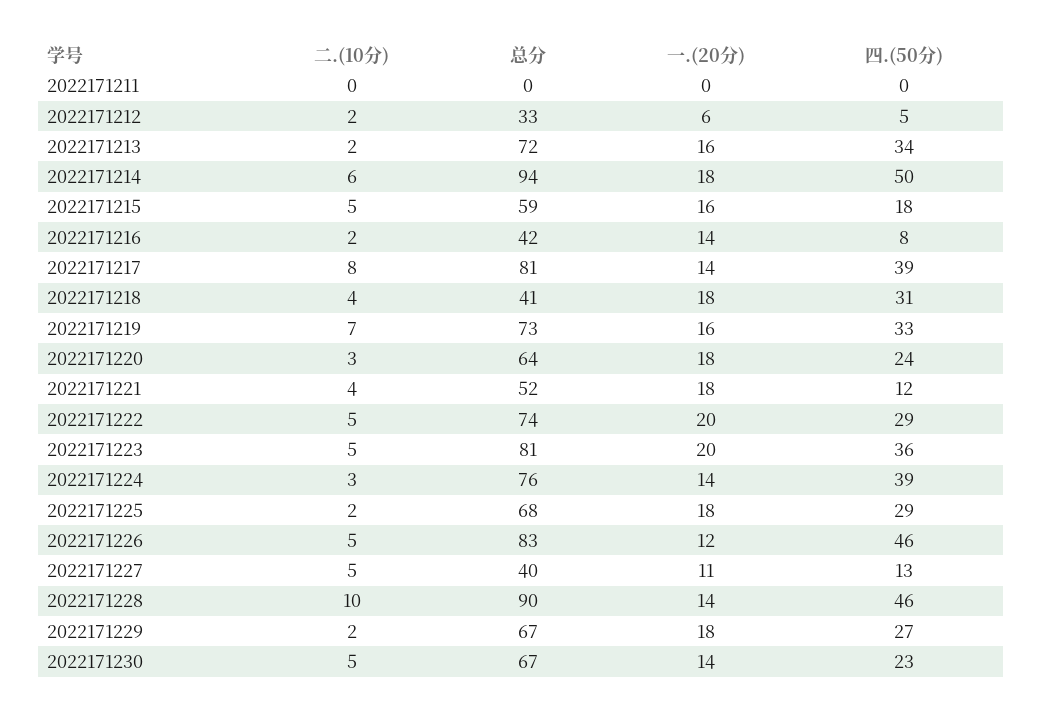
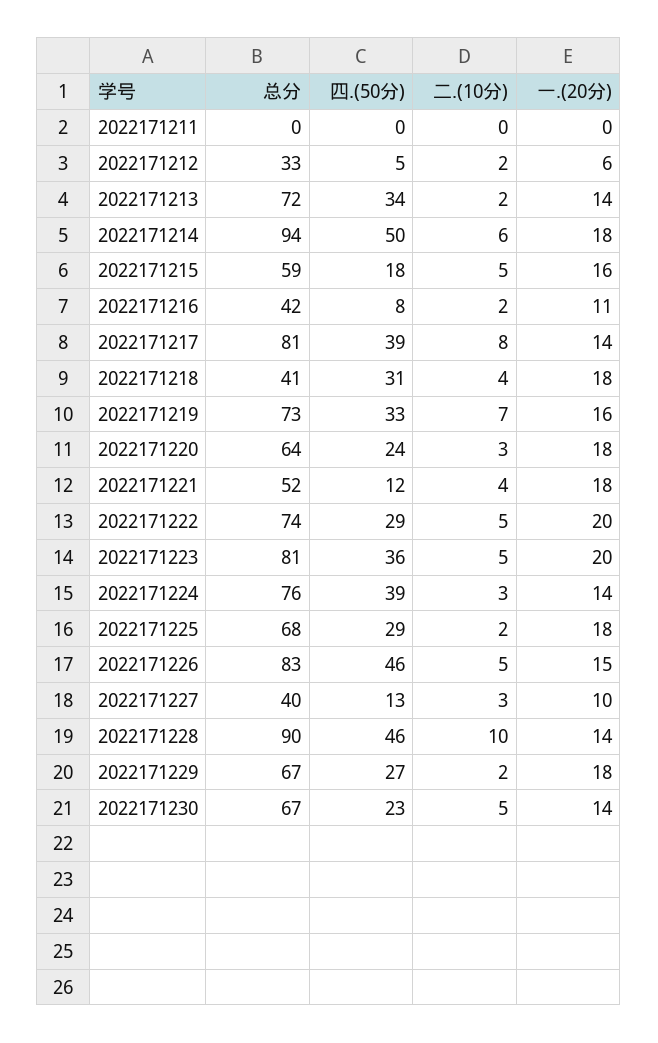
  {
    "二.(10分)": {
      "2022171211": 0,
      "2022171212": 2,
      "2022171213": 2,
      "2022171214": 6,
      "2022171215": 5,
      "2022171216": 2,
      "2022171217": 8,
      "2022171218": 4,
      "2022171219": 7,
      "2022171220": 3,
      "2022171221": 4,
      "2022171222": 5,
      "2022171223": 5,
      "2022171224": 3,
      "2022171225": 2,
      "2022171226": 5,
-     "2022171227": 5,
+     "2022171227": 3,
      "2022171228": 10,
      "2022171229": 2,
      "2022171230": 5
    },
    "总分": {
      "2022171211": 0,
      "2022171212": 33,
      "2022171213": 72,
      "2022171214": 94,
      "2022171215": 59,
      "2022171216": 42,
      "2022171217": 81,
      "2022171218": 41,
      "2022171219": 73,
      "2022171220": 64,
      "2022171221": 52,
      "2022171222": 74,
      "2022171223": 81,
      "2022171224": 76,
      "2022171225": 68,
      "2022171226": 83,
      "2022171227": 40,
      "2022171228": 90,
      "2022171229": 67,
      "2022171230": 67
    },
    "一.(20分)": {
      "2022171211": 0,
      "2022171212": 6,
-     "2022171213": 16,
+     "2022171213": 14,
      "2022171214": 18,
      "2022171215": 16,
-     "2022171216": 14,
+     "2022171216": 11,
      "2022171217": 14,
      "2022171218": 18,
      "2022171219": 16,
      "2022171220": 18,
      "2022171221": 18,
      "2022171222": 20,
      "2022171223": 20,
      "2022171224": 14,
      "2022171225": 18,
-     "2022171226": 12,
+     "2022171226": 15,
-     "2022171227": 11,
+     "2022171227": 10,
      "2022171228": 14,
      "2022171229": 18,
      "2022171230": 14
    },
    "四.(50分)": {
      "2022171211": 0,
      "2022171212": 5,
      "2022171213": 34,
      "2022171214": 50,
      "2022171215": 18,
      "2022171216": 8,
      "2022171217": 39,
      "2022171218": 31,
      "2022171219": 33,
      "2022171220": 24,
      "2022171221": 12,
      "2022171222": 29,
      "2022171223": 36,
      "2022171224": 39,
      "2022171225": 29,
      "2022171226": 46,
      "2022171227": 13,
      "2022171228": 46,
      "2022171229": 27,
      "2022171230": 23
    }
  }

